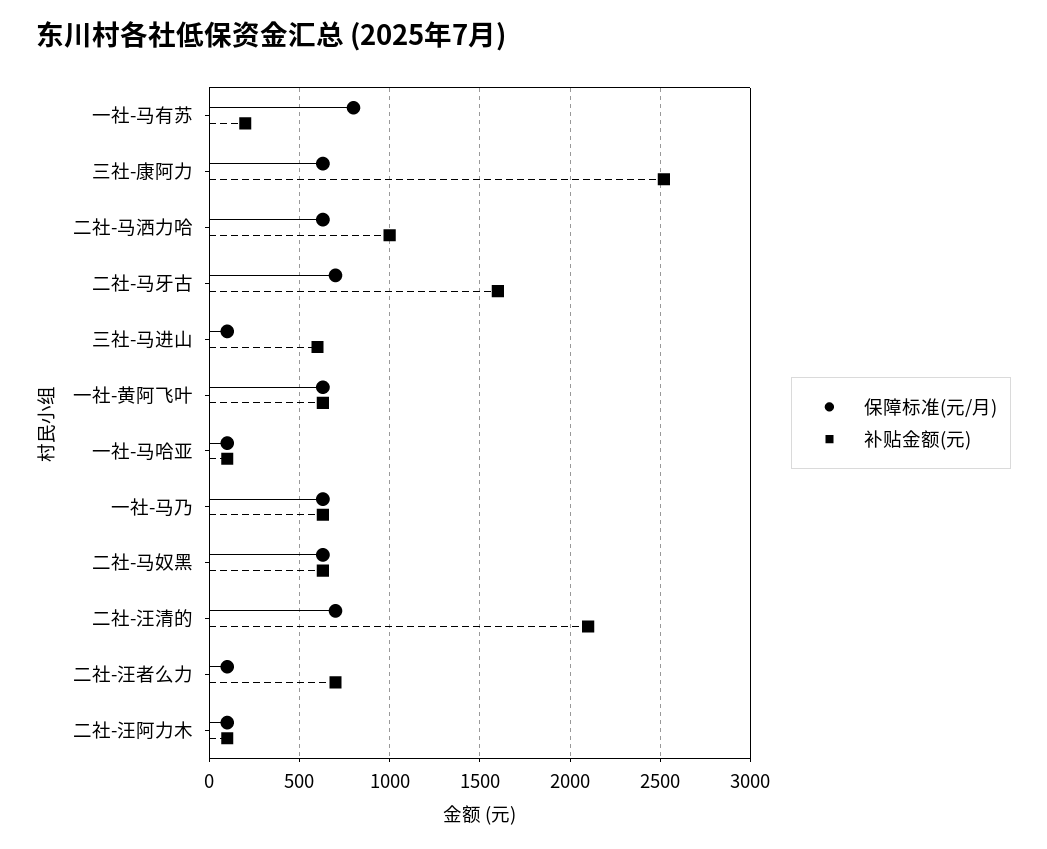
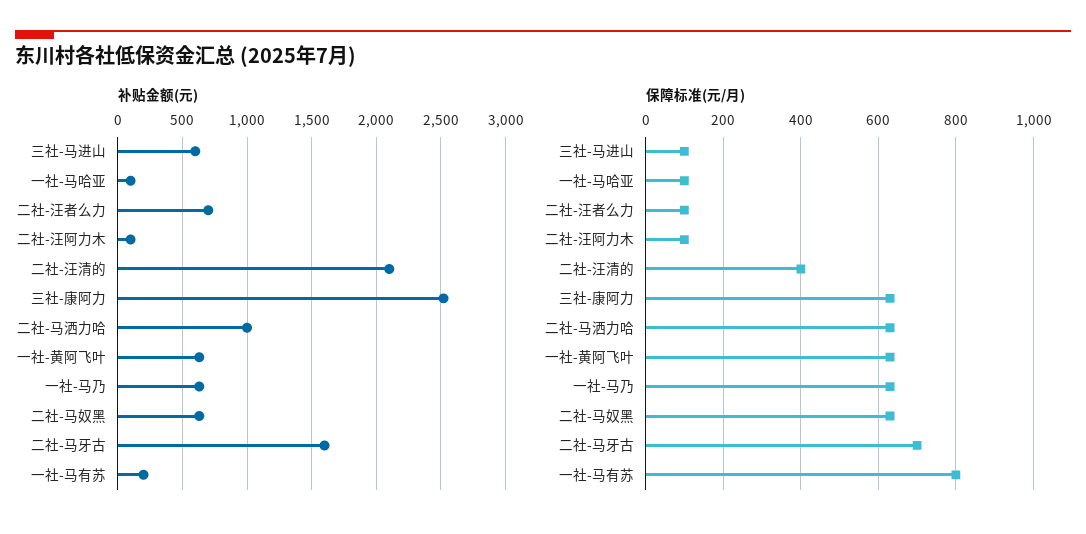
  {
    "保障标准(元/月)": {
      "一社-马有苏": 800,
      "三社-康阿力": 640,
      "二社-马洒力哈": 640,
      "二社-马牙古": 700,
      "三社-马进山": 100,
      "一社-黄阿飞叶": 640,
      "一社-马哈亚": 100,
      "一社-马乃": 640,
      "二社-马奴黑": 640,
-     "二社-汪清的": 700,
+     "二社-汪清的": 400,
      "二社-汪者么力": 100,
      "二社-汪阿力木": 100
    },
    "补贴金额(元)": {
      "一社-马有苏": 200,
      "三社-康阿力": 2500,
      "二社-马洒力哈": 1000,
      "二社-马牙古": 1600,
      "三社-马进山": 600,
      "一社-黄阿飞叶": 650,
      "一社-马哈亚": 100,
      "一社-马乃": 650,
      "二社-马奴黑": 650,
      "二社-汪清的": 2100,
      "二社-汪者么力": 700,
      "二社-汪阿力木": 100
    }
  }

